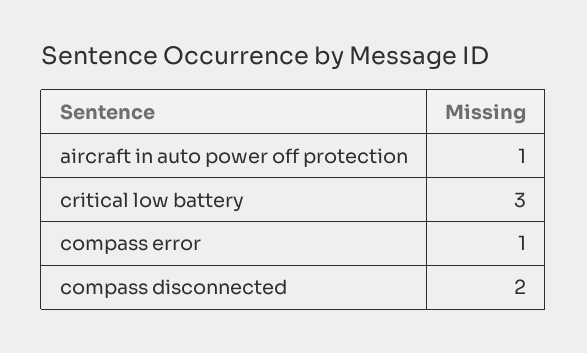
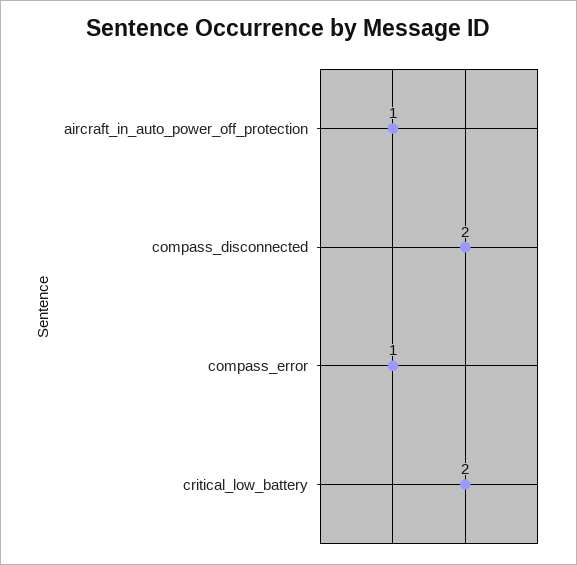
  {
    "aircraft in auto power off protection": 1,
-   "critical low battery": 3,
+   "critical low battery": 2,
    "compass error": 1,
    "compass disconnected": 2
  }

